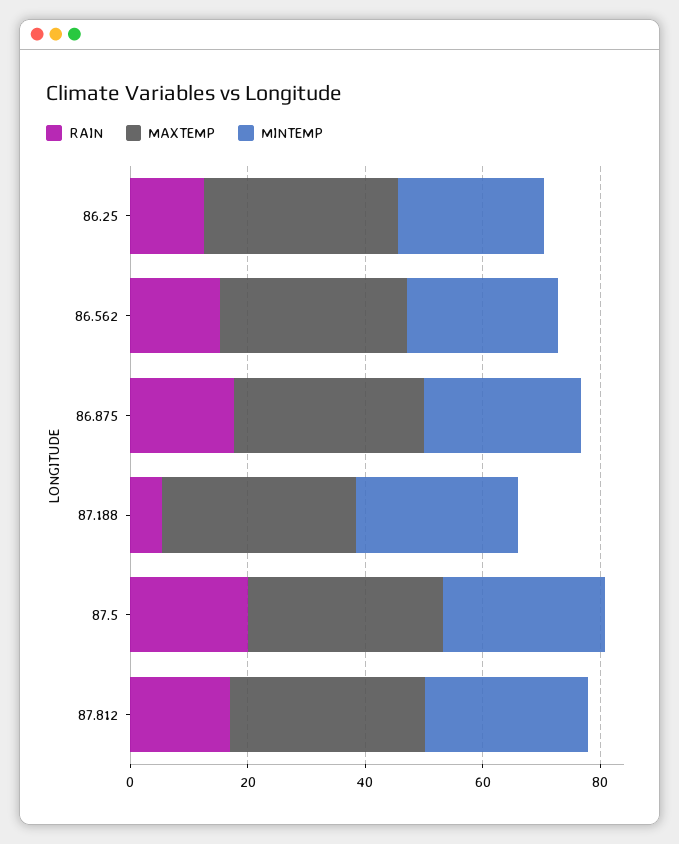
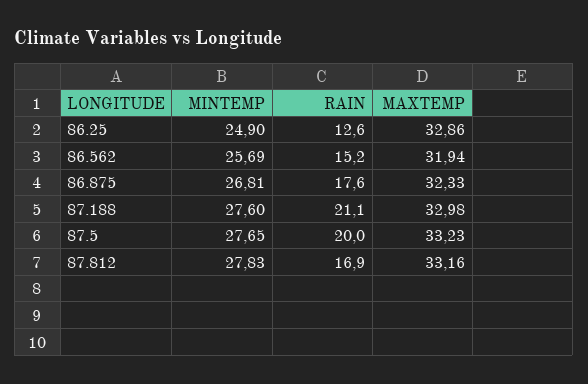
  {
    "RAIN": {
      "86.25": 12.6,
      "86.562": 15.2,
      "86.875": 17.6,
-     "87.188": 5,
+     "87.188": 21.1,
      "87.5": 20,
      "87.812": 16.9
    },
    "MAXTEMP": {
      "86.25": 32.86,
      "86.562": 31.94,
      "86.875": 32.33,
      "87.188": 32.98,
      "87.5": 33.23,
      "87.812": 33.16
    },
    "MINTEMP": {
      "86.25": 24.9,
      "86.562": 25.69,
      "86.875": 26.81,
      "87.188": 27.6,
      "87.5": 27.65,
      "87.812": 27.83
    }
  }

